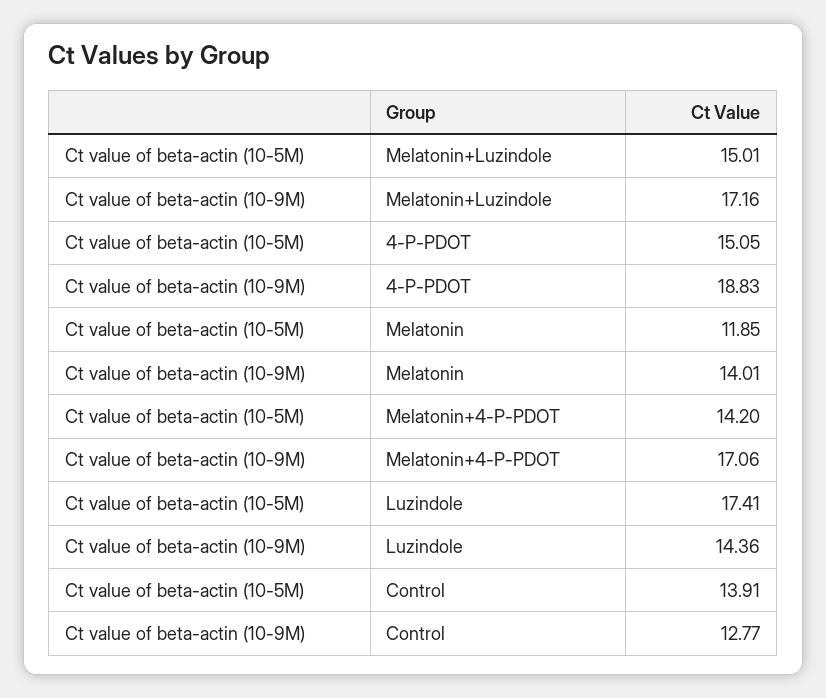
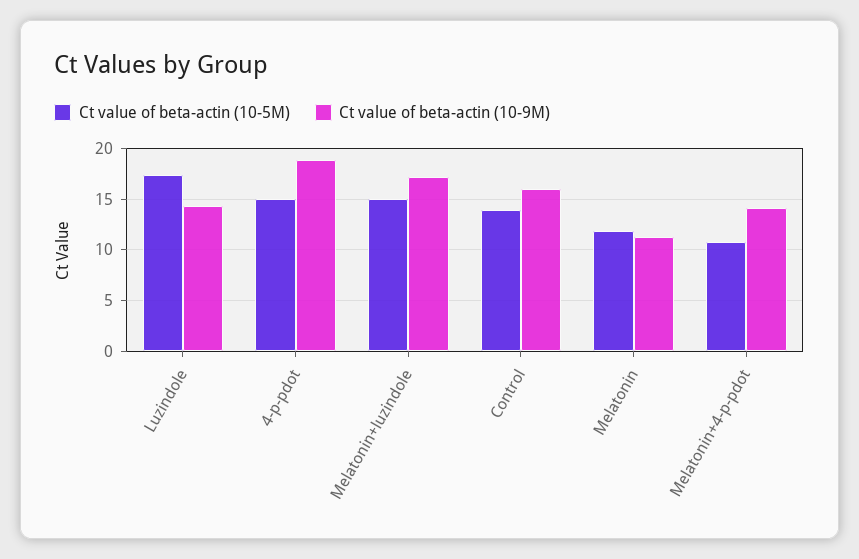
  {
    "Ct value of beta-actin (10-5M)": {
      "Melatonin+Luzindole": 15.01,
      "4-P-PDOT": 15.05,
      "Melatonin": 11.85,
-     "Melatonin+4-P-PDOT": 14.2,
+     "Melatonin+4-P-PDOT": 11,
      "Luzindole": 17.41,
      "Control": 13.91
    },
    "Ct value of beta-actin (10-9M)": {
      "Melatonin+Luzindole": 17.16,
      "4-P-PDOT": 18.83,
-     "Melatonin": 14.01,
+     "Melatonin": 11,
-     "Melatonin+4-P-PDOT": 17.06,
+     "Melatonin+4-P-PDOT": 14,
      "Luzindole": 14.36,
-     "Control": 12.77
+     "Control": 16
    }
  }

